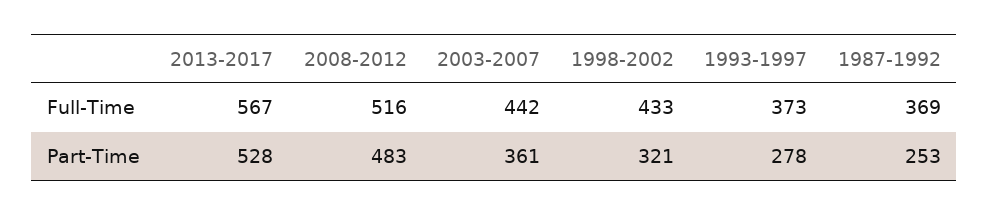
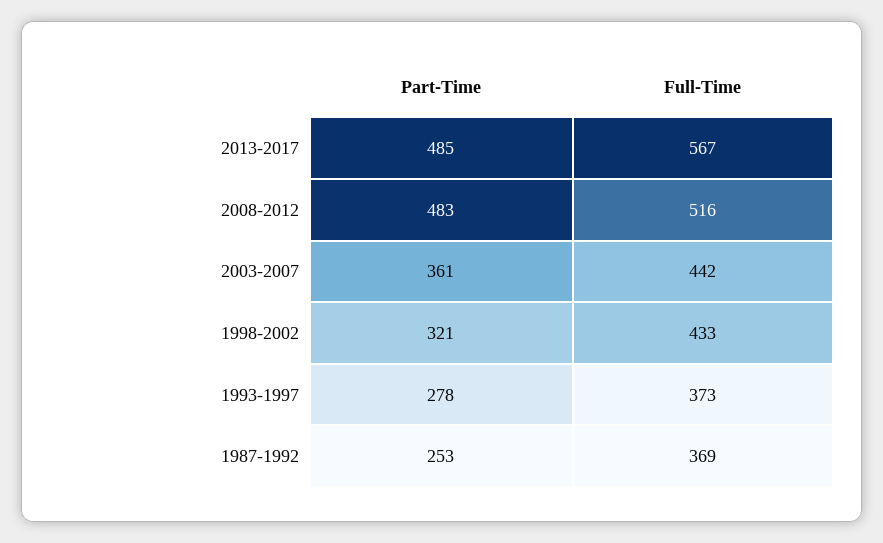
  {
    "2013-2017": {
      "Full-Time": 567,
-     "Part-Time": 528
+     "Part-Time": 485
    },
    "2008-2012": {
      "Full-Time": 516,
      "Part-Time": 483
    },
    "2003-2007": {
      "Full-Time": 442,
      "Part-Time": 361
    },
    "1998-2002": {
      "Full-Time": 433,
      "Part-Time": 321
    },
    "1993-1997": {
      "Full-Time": 373,
      "Part-Time": 278
    },
    "1987-1992": {
      "Full-Time": 369,
      "Part-Time": 253
    }
  }

